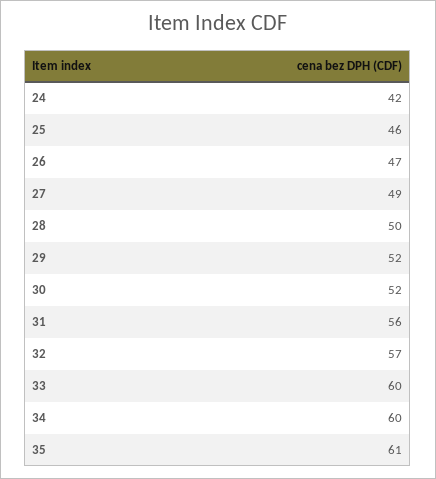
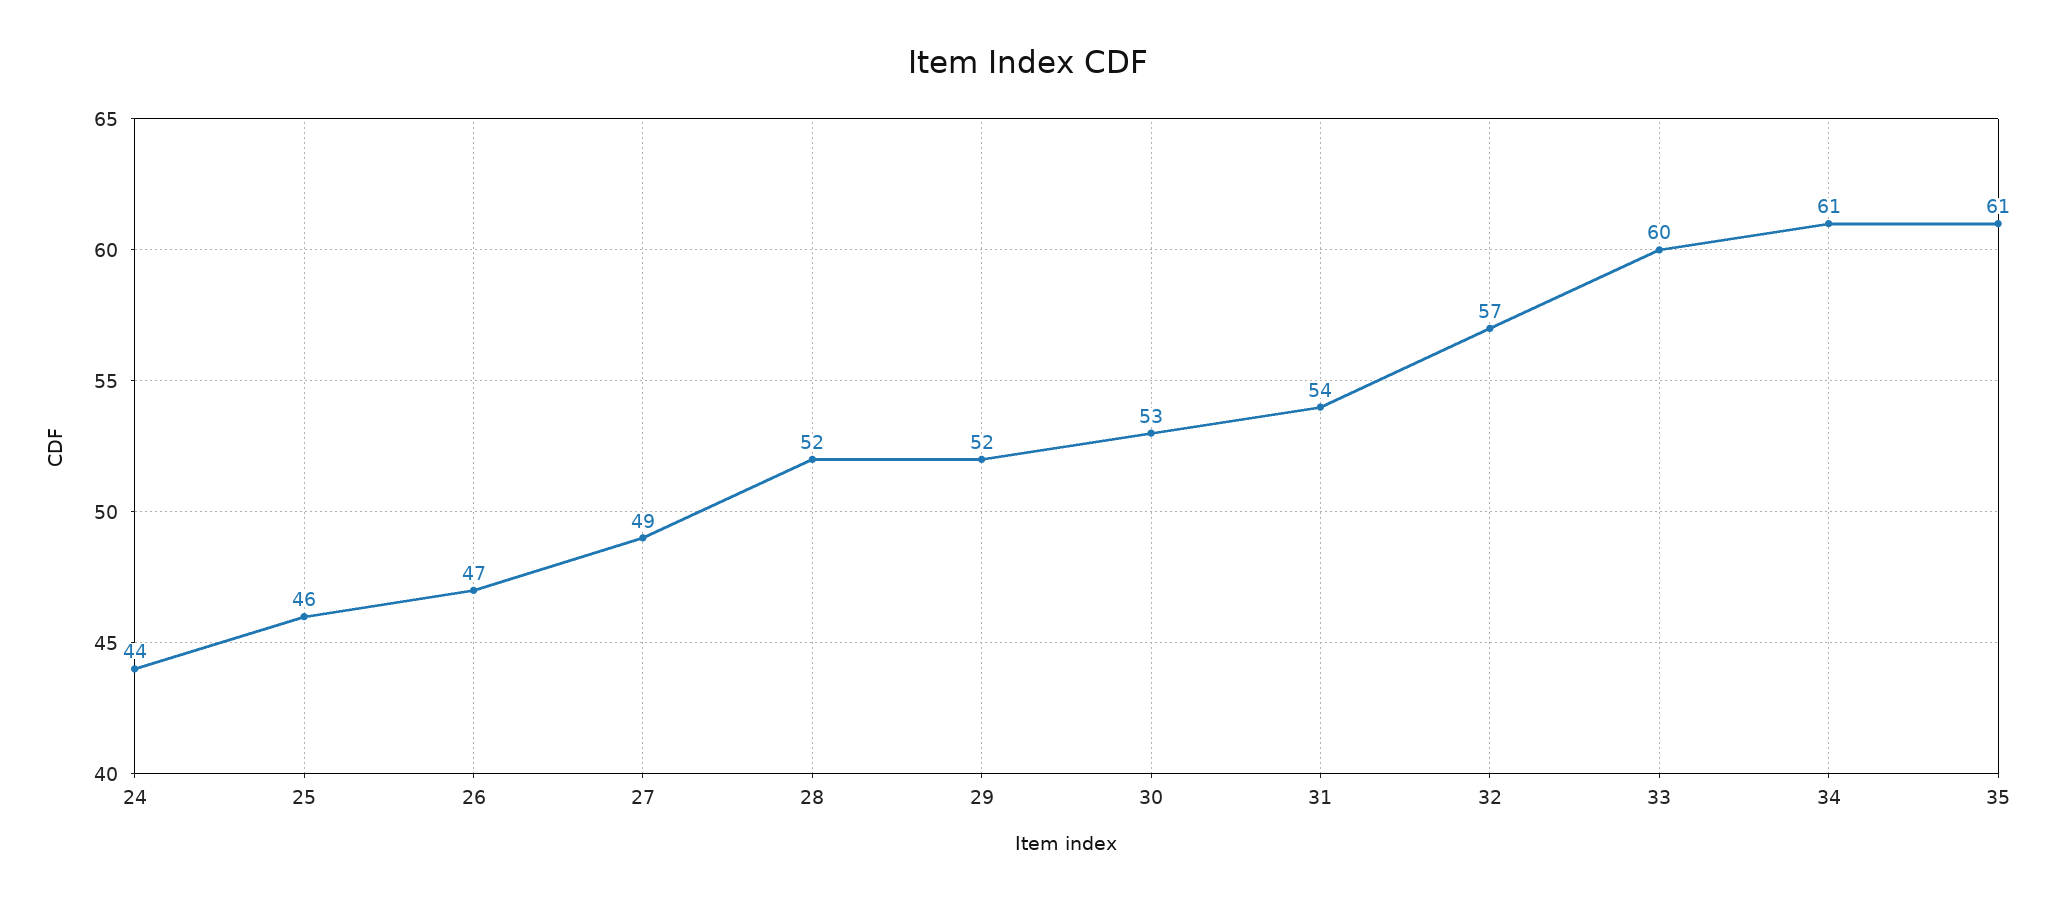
  {
-   "24": 42,
+   "24": 44,
    "25": 46,
    "26": 47,
    "27": 49,
-   "28": 50,
+   "28": 52,
    "29": 52,
-   "30": 52,
+   "30": 53,
-   "31": 56,
+   "31": 54,
    "32": 57,
    "33": 60,
-   "34": 60,
+   "34": 61,
    "35": 61
  }

